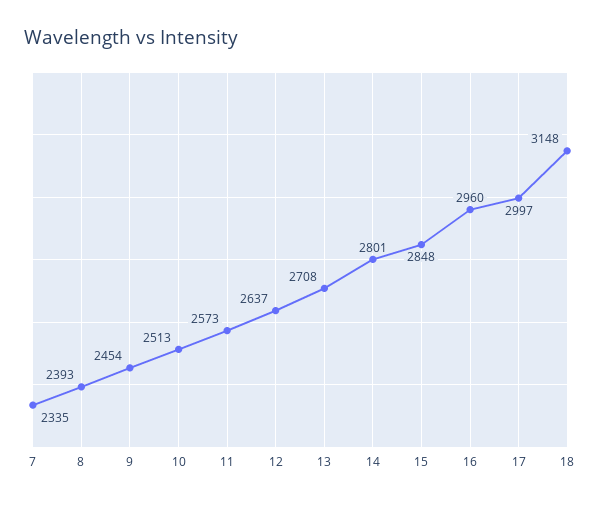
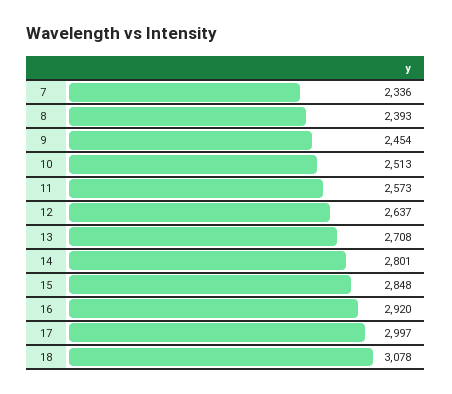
  {
-   "7": 2335,
+   "7": 2336,
    "8": 2393,
    "9": 2454,
    "10": 2513,
    "11": 2573,
    "12": 2637,
    "13": 2708,
    "14": 2801,
    "15": 2848,
-   "16": 2960,
+   "16": 2920,
    "17": 2997,
-   "18": 3148
+   "18": 3078
  }

